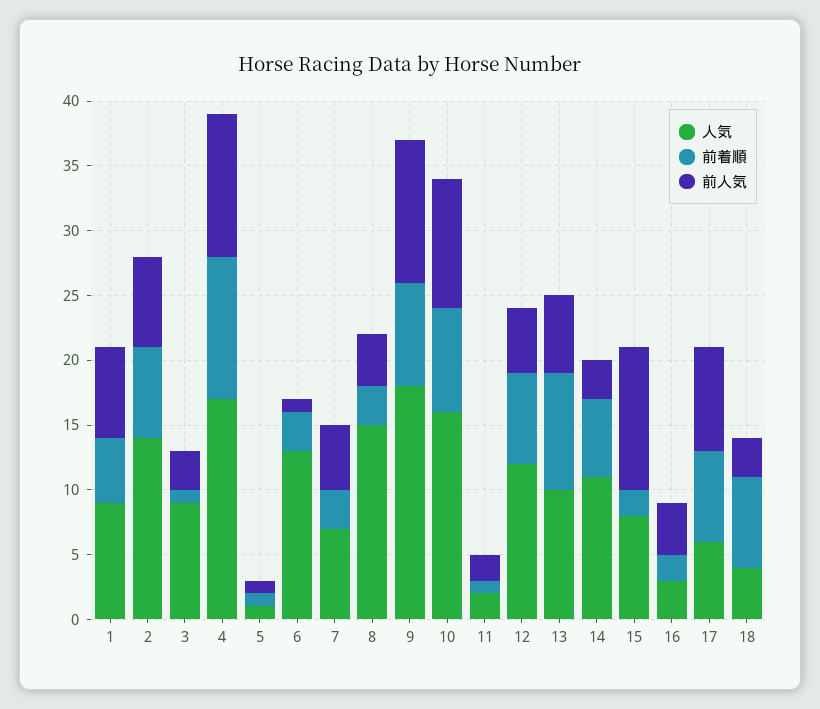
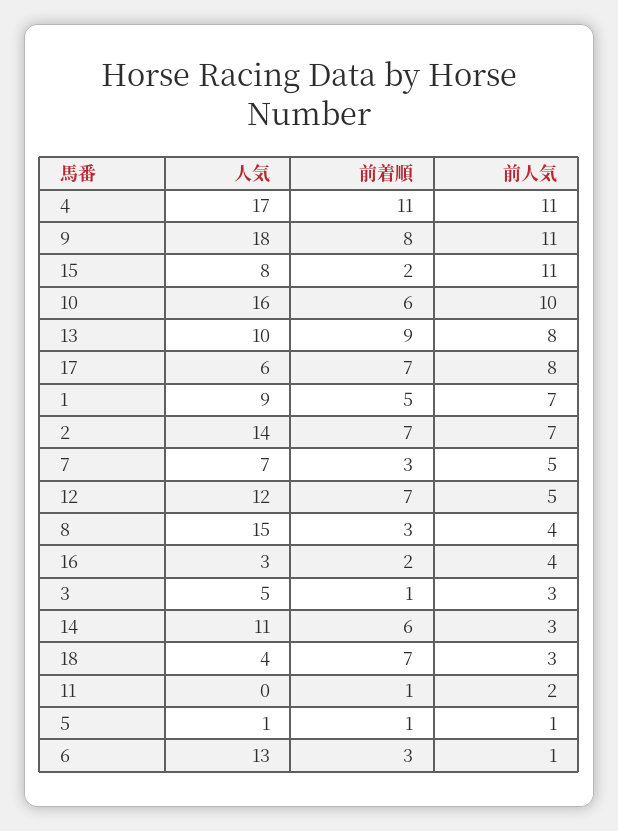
  {
    "人気": {
      "1": 9,
      "2": 14,
-     "3": 9,
+     "3": 5,
      "4": 17,
      "5": 1,
      "6": 13,
      "7": 7,
      "8": 15,
      "9": 18,
      "10": 16,
-     "11": 2,
+     "11": 0,
      "12": 12,
      "13": 10,
      "14": 11,
      "15": 8,
      "16": 3,
      "17": 6,
      "18": 4
    },
    "前着順": {
      "1": 5,
      "2": 7,
      "3": 1,
      "4": 11,
      "5": 1,
      "6": 3,
      "7": 3,
      "8": 3,
      "9": 8,
-     "10": 8,
+     "10": 6,
      "11": 1,
      "12": 7,
      "13": 9,
      "14": 6,
      "15": 2,
      "16": 2,
      "17": 7,
      "18": 7
    },
    "前人気": {
      "1": 7,
      "2": 7,
      "3": 3,
      "4": 11,
      "5": 1,
      "6": 1,
      "7": 5,
      "8": 4,
      "9": 11,
      "10": 10,
      "11": 2,
      "12": 5,
-     "13": 6,
+     "13": 8,
      "14": 3,
      "15": 11,
      "16": 4,
      "17": 8,
      "18": 3
    }
  }

